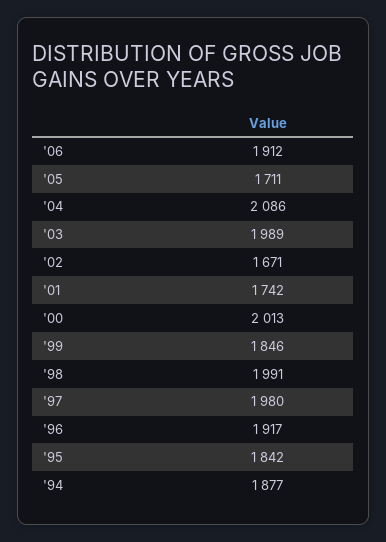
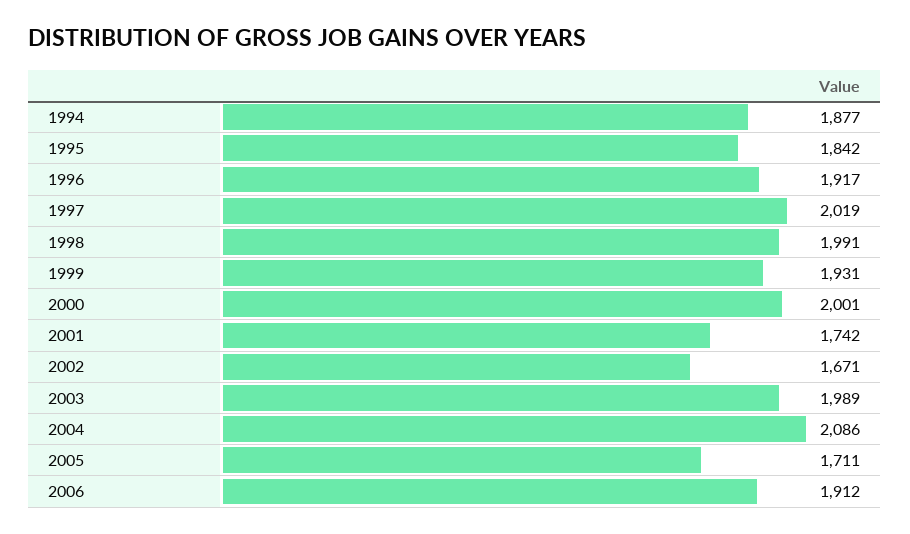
  {
    "'06": 1912,
    "'05": 1711,
    "'04": 2086,
    "'03": 1989,
    "'02": 1671,
    "'01": 1742,
-   "'00": 2013,
+   "'00": 2001,
-   "'99": 1846,
+   "'99": 1931,
    "'98": 1991,
-   "'97": 1980,
+   "'97": 2019,
    "'96": 1917,
    "'95": 1842,
    "'94": 1877
  }

